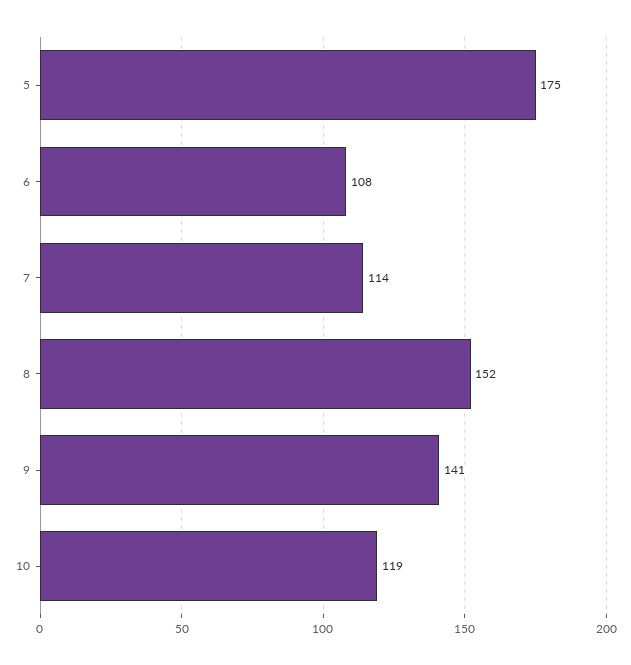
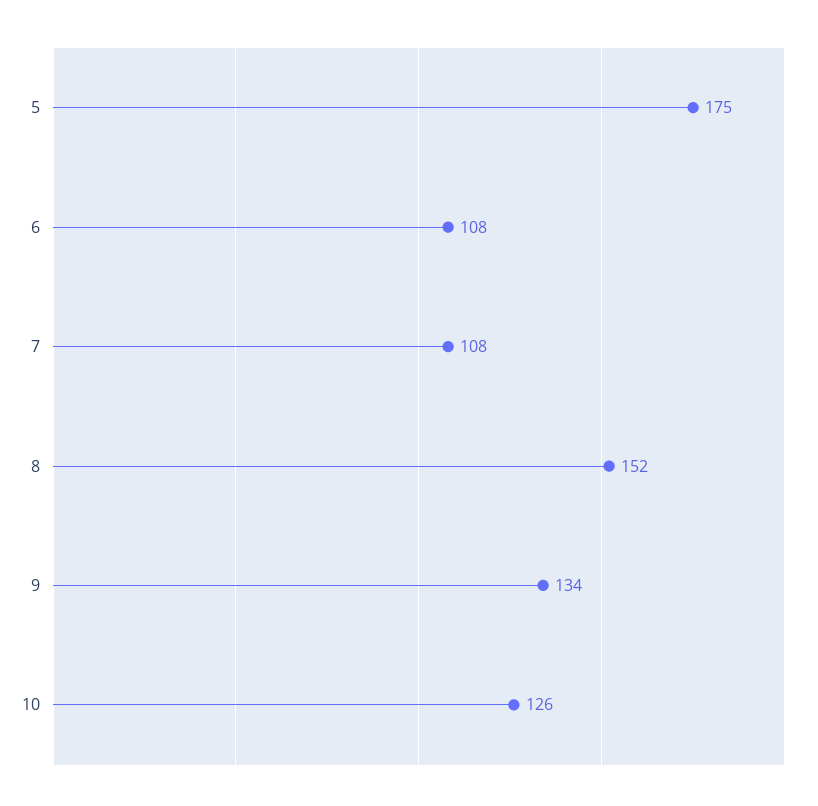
  {
    "5": 175,
    "6": 108,
-   "7": 114,
+   "7": 108,
    "8": 152,
-   "9": 141,
+   "9": 134,
-   "10": 119
+   "10": 126
  }

